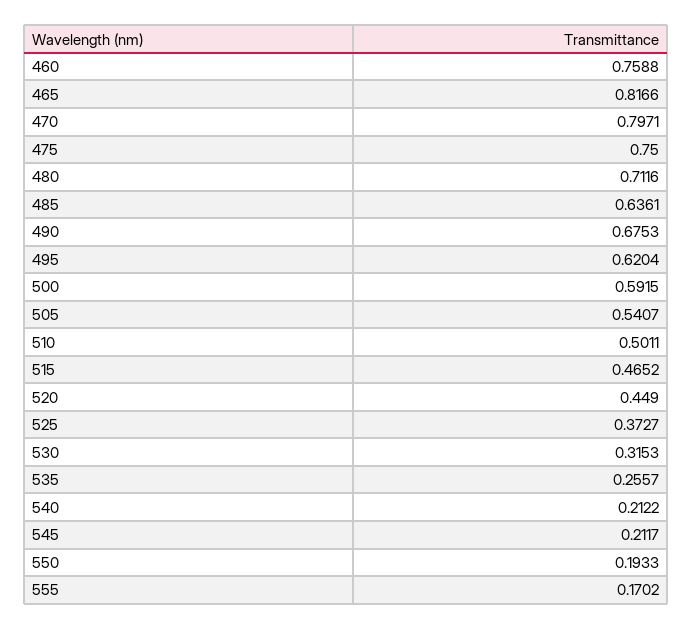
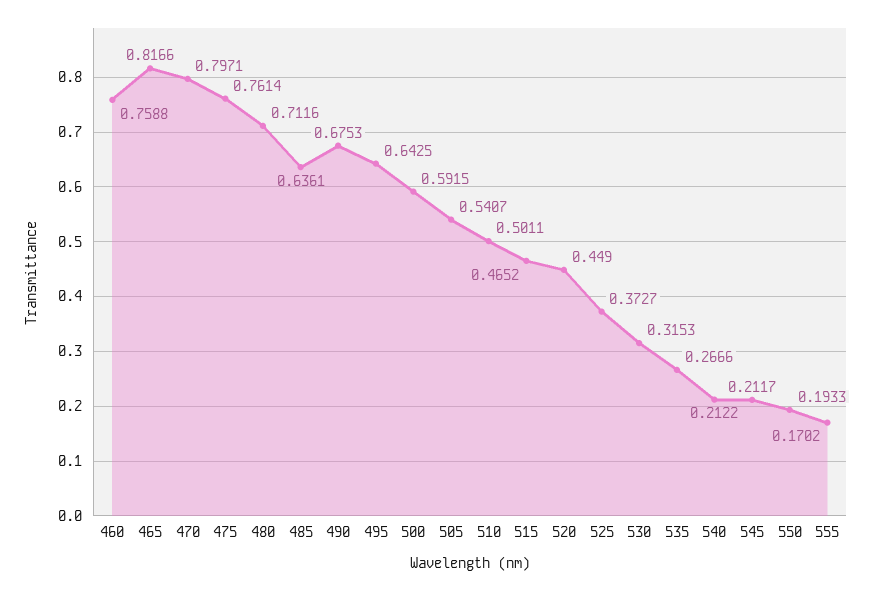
  {
    "460": 0.7588,
    "465": 0.8166,
    "470": 0.7971,
-   "475": 0.75,
+   "475": 0.7614,
    "480": 0.7116,
    "485": 0.6361,
    "490": 0.6753,
-   "495": 0.6204,
+   "495": 0.6425,
    "500": 0.5915,
    "505": 0.5407,
    "510": 0.5011,
    "515": 0.4652,
    "520": 0.449,
    "525": 0.3727,
    "530": 0.3153,
-   "535": 0.2557,
+   "535": 0.2666,
    "540": 0.2122,
    "545": 0.2117,
    "550": 0.1933,
    "555": 0.1702
  }

